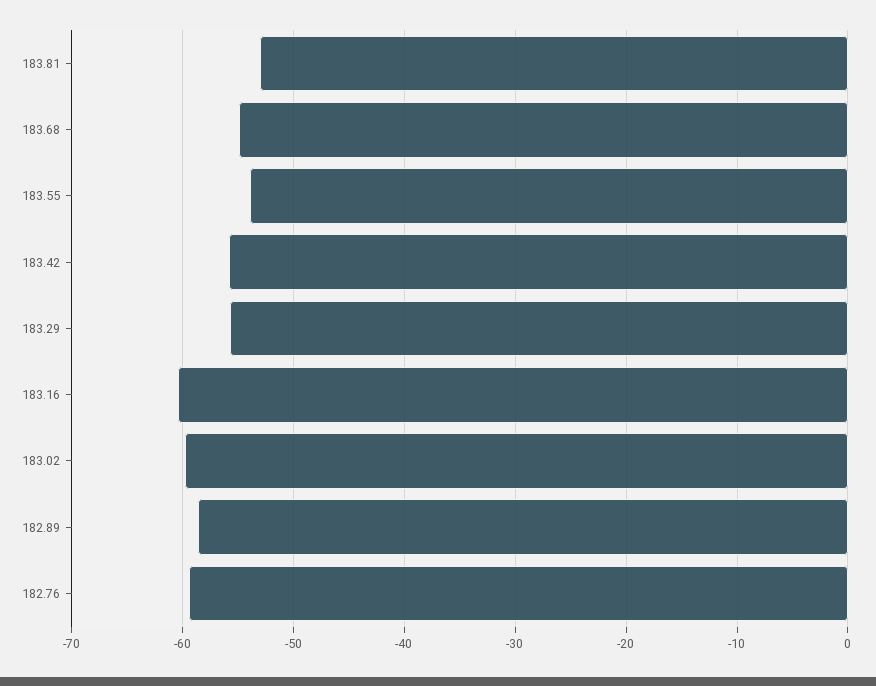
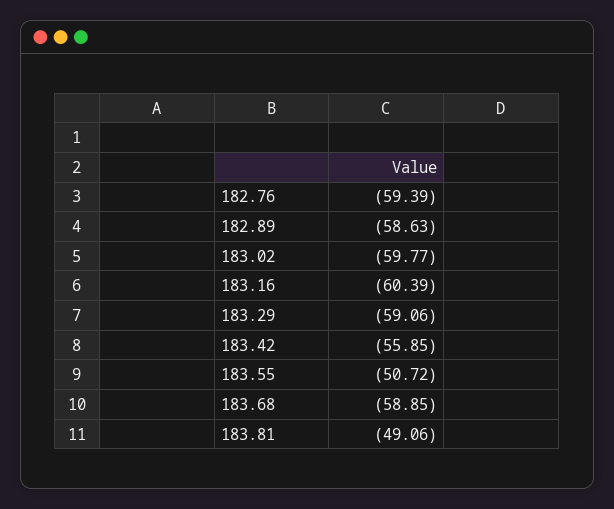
  {
-   "183.81": -53,
+   "183.81": -49.06,
-   "183.68": -55,
+   "183.68": -58.85,
-   "183.55": -54,
+   "183.55": -50.72,
    "183.42": -55.85,
-   "183.29": -56,
+   "183.29": -59.06,
    "183.16": -60.39,
    "183.02": -59.77,
    "182.89": -58.63,
    "182.76": -59.39
  }

